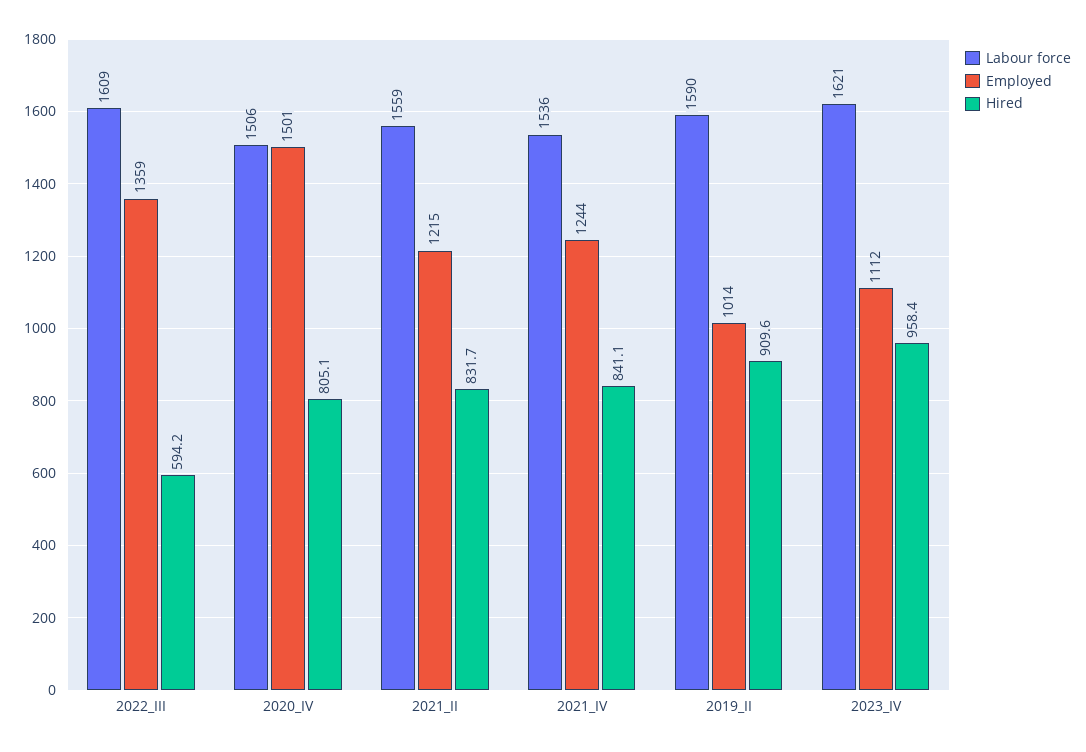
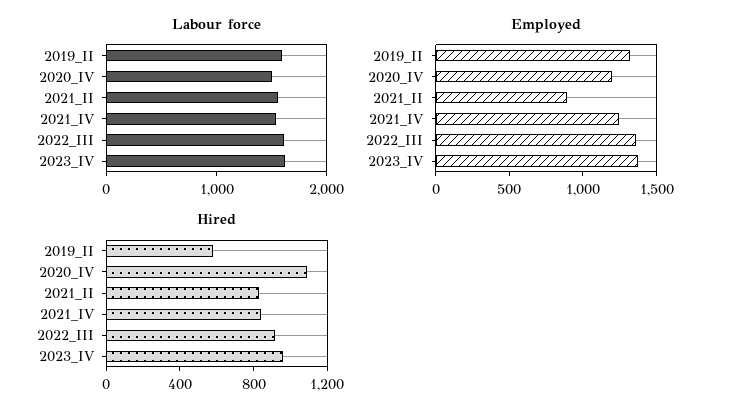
  {
    "Labour force": {
      "2022_III": 1609,
      "2020_IV": 1506,
      "2021_II": 1559,
      "2021_IV": 1536,
      "2019_II": 1590,
      "2023_IV": 1621
    },
    "Employed": {
      "2022_III": 1359,
-     "2020_IV": 1501,
+     "2020_IV": 1200,
-     "2021_II": 1215,
+     "2021_II": 900,
      "2021_IV": 1244,
-     "2019_II": 1014,
+     "2019_II": 1300,
-     "2023_IV": 1112
+     "2023_IV": 1400
    },
    "Hired": {
-     "2022_III": 594.2,
+     "2022_III": 900,
-     "2020_IV": 805.1,
+     "2020_IV": 1100,
      "2021_II": 831.7,
      "2021_IV": 841.1,
-     "2019_II": 909.6,
+     "2019_II": 600,
      "2023_IV": 958.4
    }
  }

